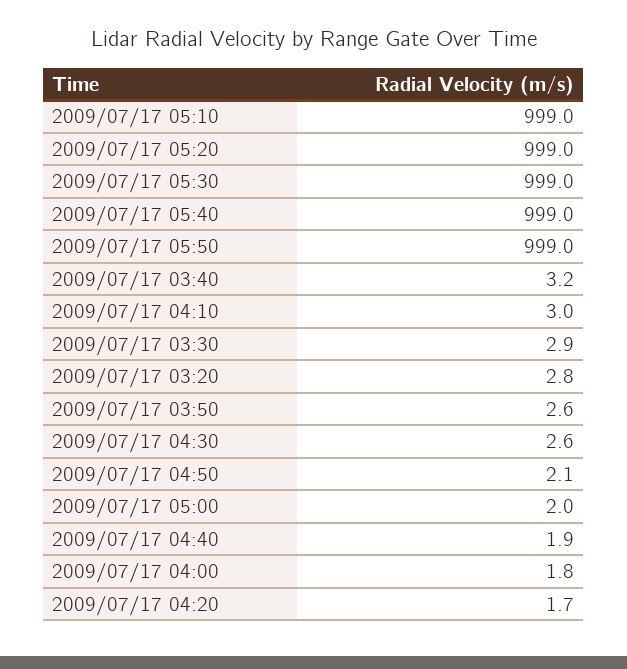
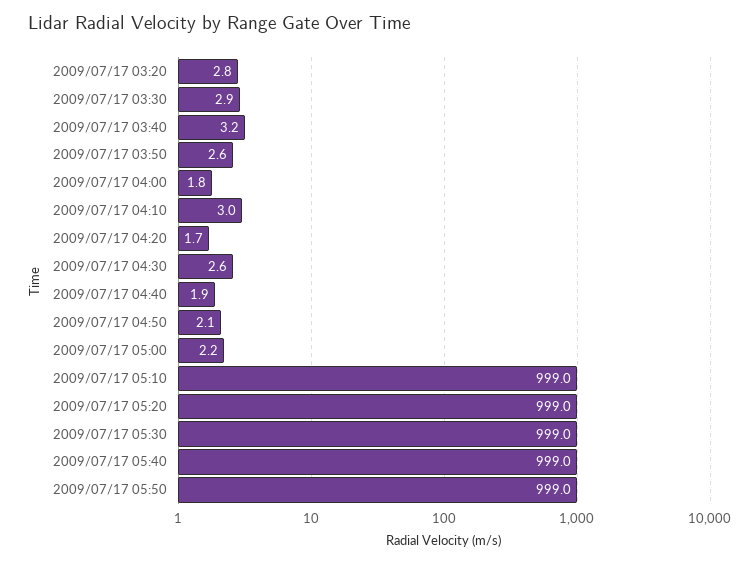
  {
    "2009/07/17 05:10": 999,
    "2009/07/17 05:20": 999,
    "2009/07/17 05:30": 999,
    "2009/07/17 05:40": 999,
    "2009/07/17 05:50": 999,
    "2009/07/17 03:40": 3.2,
    "2009/07/17 04:10": 3,
    "2009/07/17 03:30": 2.9,
    "2009/07/17 03:20": 2.8,
    "2009/07/17 03:50": 2.6,
    "2009/07/17 04:30": 2.6,
    "2009/07/17 04:50": 2.1,
-   "2009/07/17 05:00": 2,
+   "2009/07/17 05:00": 2.2,
    "2009/07/17 04:40": 1.9,
    "2009/07/17 04:00": 1.8,
    "2009/07/17 04:20": 1.7
  }

